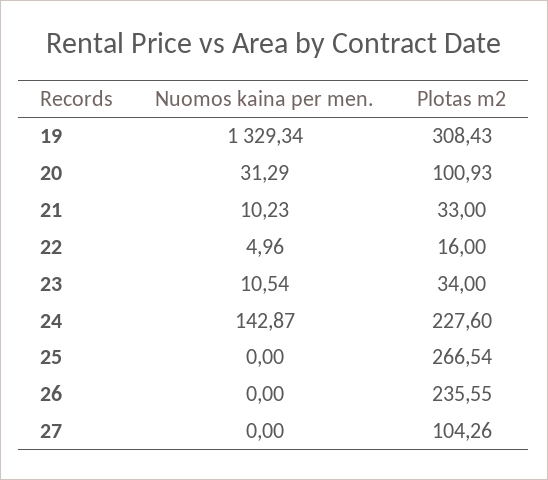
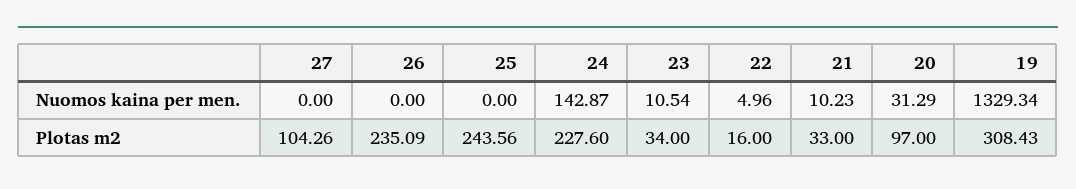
  {
    "Nuomos kaina per men.": {
      "19": 1329.34,
      "20": 31.29,
      "21": 10.23,
      "22": 4.96,
      "23": 10.54,
      "24": 142.87,
      "25": 0,
      "26": 0,
      "27": 0
    },
    "Plotas m2": {
      "19": 308.43,
-     "20": 100.93,
+     "20": 97,
      "21": 33,
      "22": 16,
      "23": 34,
      "24": 227.6,
-     "25": 266.54,
+     "25": 243.56,
-     "26": 235.55,
+     "26": 235.09,
      "27": 104.26
    }
  }

